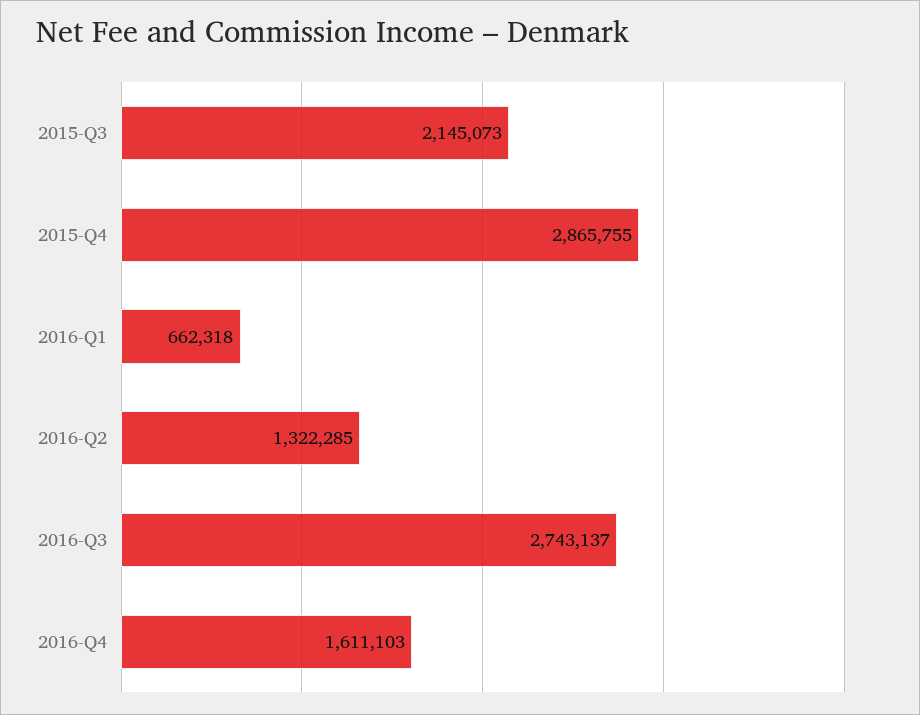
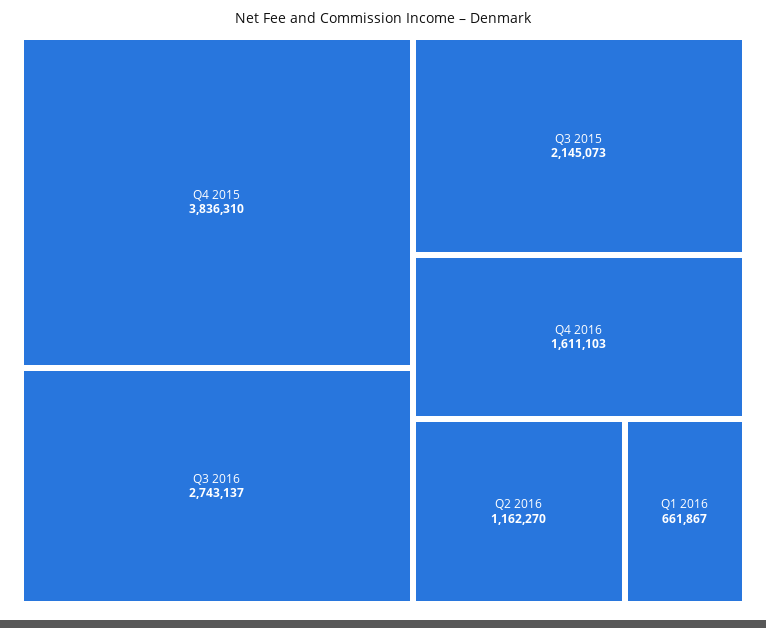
  {
    "2015-Q3": 2145073,
-   "2015-Q4": 2865755,
+   "2015-Q4": 3836310,
-   "2016-Q1": 662318,
+   "2016-Q1": 661867,
-   "2016-Q2": 1322285,
+   "2016-Q2": 1162270,
    "2016-Q3": 2743137,
    "2016-Q4": 1611103
  }

